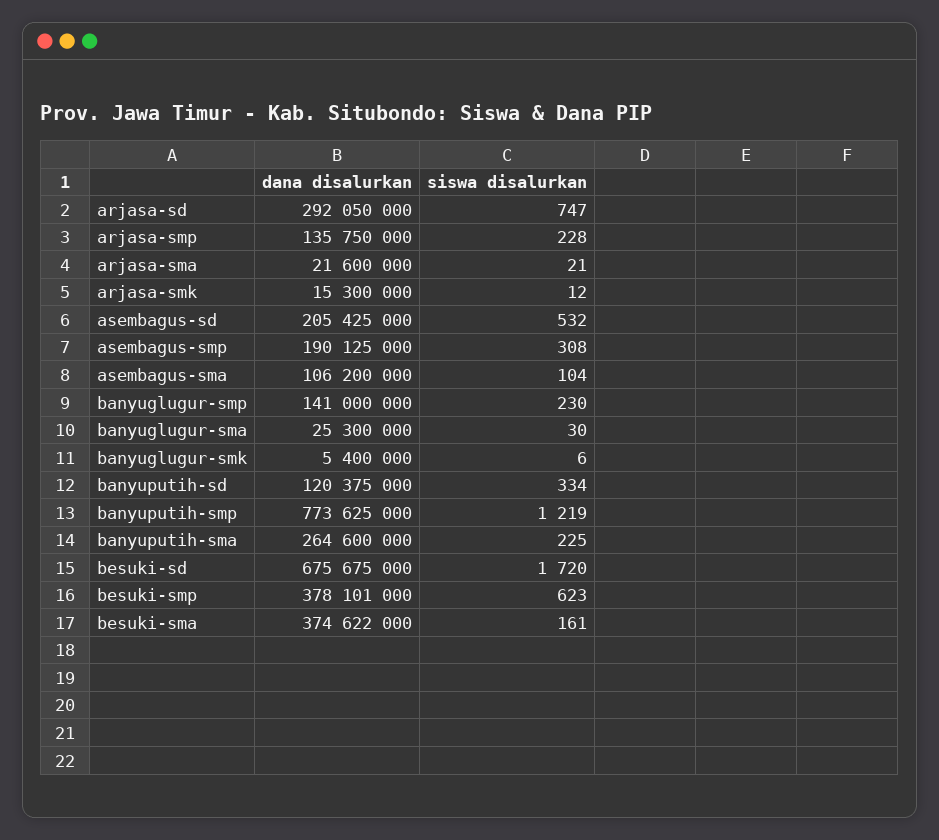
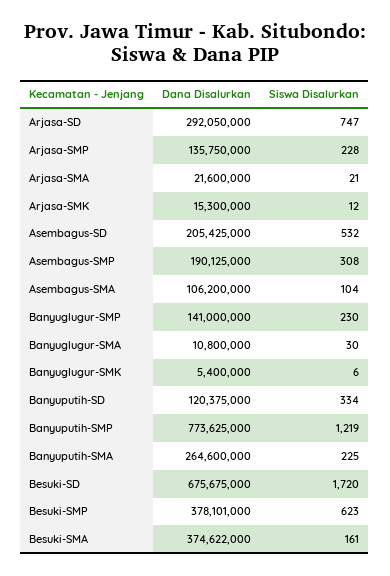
  {
    "dana disalurkan": {
      "arjasa-sd": 292050000,
      "arjasa-smp": 135750000,
      "arjasa-sma": 21600000,
      "arjasa-smk": 15300000,
      "asembagus-sd": 205425000,
      "asembagus-smp": 190125000,
      "asembagus-sma": 106200000,
      "banyuglugur-smp": 141000000,
-     "banyuglugur-sma": 25300000,
+     "banyuglugur-sma": 10800000,
      "banyuglugur-smk": 5400000,
      "banyuputih-sd": 120375000,
      "banyuputih-smp": 773625000,
      "banyuputih-sma": 264600000,
      "besuki-sd": 675675000,
      "besuki-smp": 378101000,
      "besuki-sma": 374622000
    },
    "siswa disalurkan": {
      "arjasa-sd": 747,
      "arjasa-smp": 228,
      "arjasa-sma": 21,
      "arjasa-smk": 12,
      "asembagus-sd": 532,
      "asembagus-smp": 308,
      "asembagus-sma": 104,
      "banyuglugur-smp": 230,
      "banyuglugur-sma": 30,
      "banyuglugur-smk": 6,
      "banyuputih-sd": 334,
      "banyuputih-smp": 1219,
      "banyuputih-sma": 225,
      "besuki-sd": 1720,
      "besuki-smp": 623,
      "besuki-sma": 161
    }
  }

